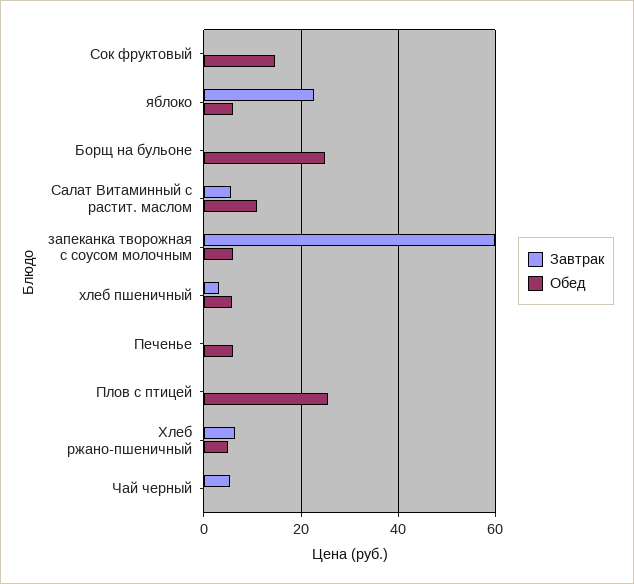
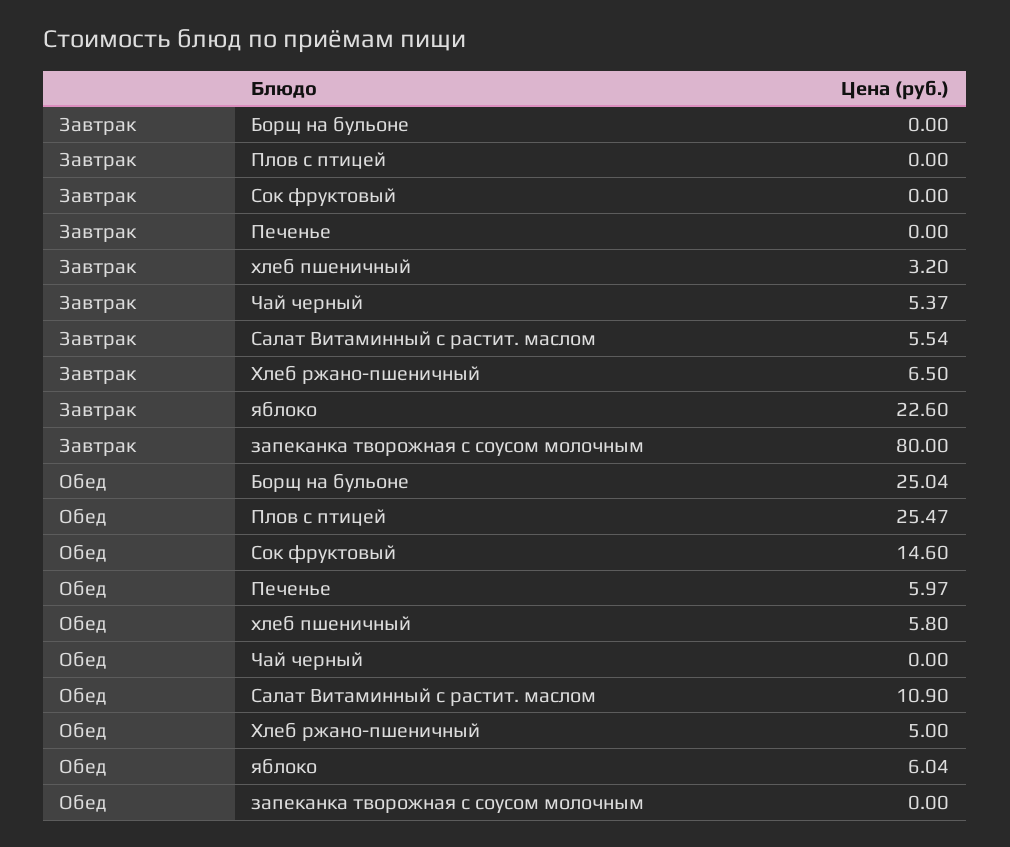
  {
    "Завтрак": {
      "Сок фруктовый": 0,
      "яблоко": 22.6,
      "Борщ на бульоне": 0,
      "Салат Витаминный с растит. маслом": 5.54,
-     "запеканка творожная с соусом молочным": 60,
+     "запеканка творожная с соусом молочным": 80,
      "хлеб пшеничный": 3.2,
      "Печенье": 0,
      "Плов с птицей": 0,
      "Хлеб ржано-пшеничный": 6.5,
      "Чай черный": 5.37
    },
    "Обед": {
      "Сок фруктовый": 14.6,
      "яблоко": 6.04,
      "Борщ на бульоне": 25.04,
      "Салат Витаминный с растит. маслом": 10.9,
-     "запеканка творожная с соусом молочным": 6,
+     "запеканка творожная с соусом молочным": 0,
      "хлеб пшеничный": 5.8,
      "Печенье": 5.97,
      "Плов с птицей": 25.47,
      "Хлеб ржано-пшеничный": 5,
      "Чай черный": 0
    }
  }

